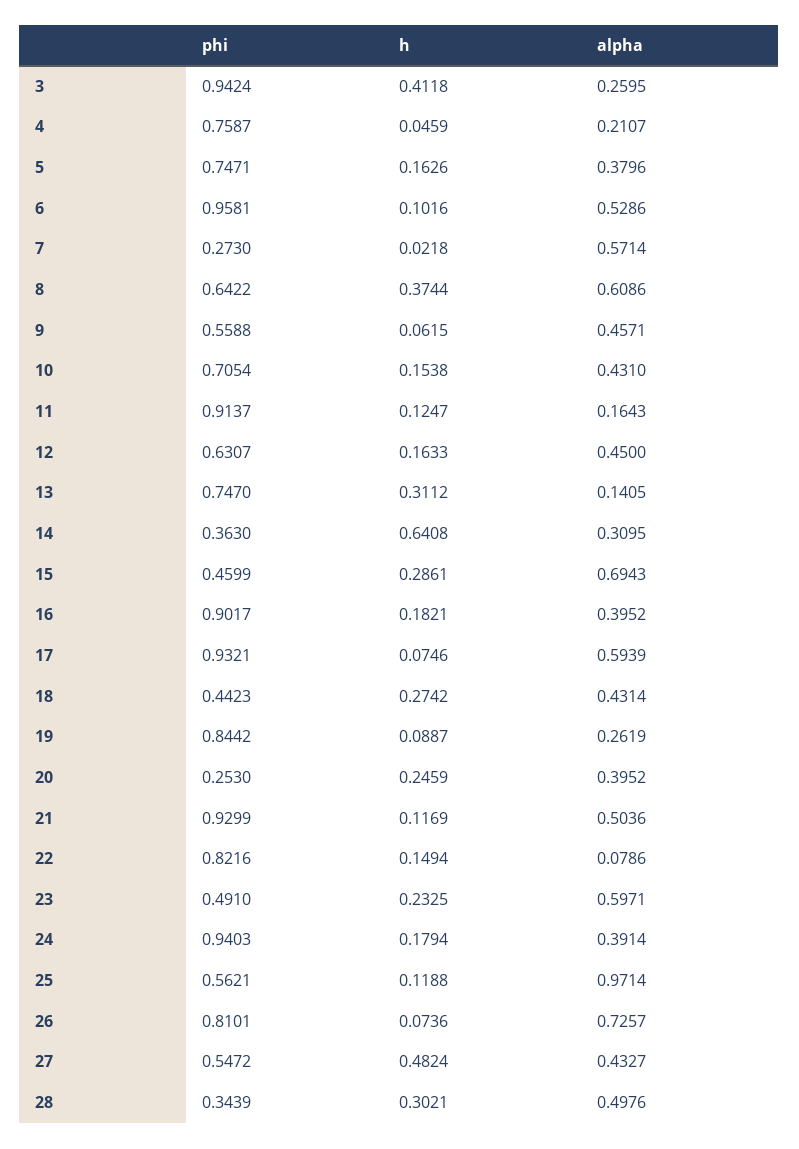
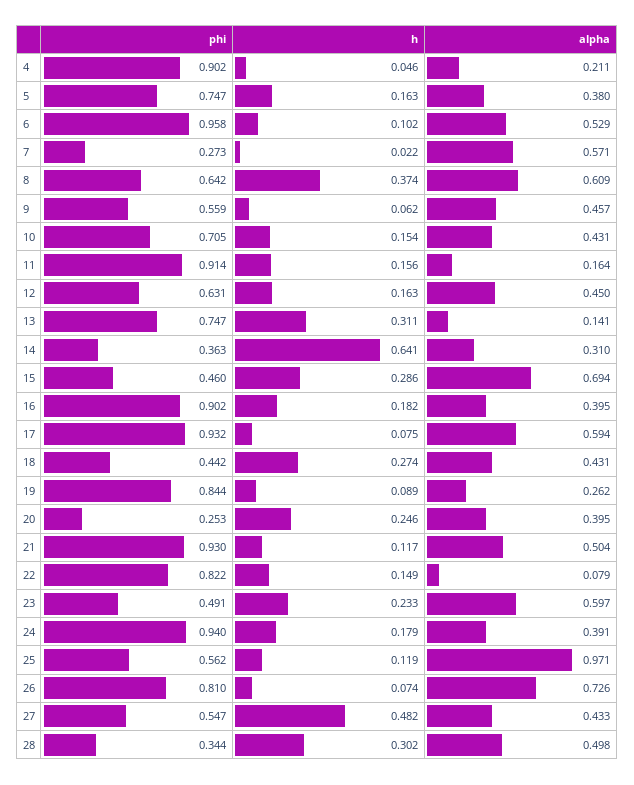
  {
    "phi": {
-     "3": 0.9424,
-     "4": 0.7587,
+     "4": 0.902,
      "5": 0.7471,
      "6": 0.9581,
      "7": 0.273,
      "8": 0.6422,
      "9": 0.5588,
      "10": 0.7054,
      "11": 0.9137,
      "12": 0.6307,
      "13": 0.747,
      "14": 0.363,
      "15": 0.4599,
      "16": 0.9017,
      "17": 0.9321,
      "18": 0.4423,
      "19": 0.8442,
      "20": 0.253,
      "21": 0.9299,
      "22": 0.8216,
      "23": 0.491,
      "24": 0.9403,
      "25": 0.5621,
      "26": 0.8101,
      "27": 0.5472,
      "28": 0.3439
    },
    "h": {
-     "3": 0.4118,
      "4": 0.0459,
      "5": 0.1626,
      "6": 0.1016,
      "7": 0.0218,
      "8": 0.3744,
      "9": 0.0615,
      "10": 0.1538,
-     "11": 0.1247,
+     "11": 0.156,
      "12": 0.1633,
      "13": 0.3112,
      "14": 0.6408,
      "15": 0.2861,
      "16": 0.1821,
      "17": 0.0746,
      "18": 0.2742,
      "19": 0.0887,
      "20": 0.2459,
      "21": 0.1169,
      "22": 0.1494,
      "23": 0.2325,
      "24": 0.1794,
      "25": 0.1188,
      "26": 0.0736,
      "27": 0.4824,
      "28": 0.3021
    },
    "alpha": {
-     "3": 0.2595,
      "4": 0.2107,
      "5": 0.3796,
      "6": 0.5286,
      "7": 0.5714,
      "8": 0.6086,
      "9": 0.4571,
      "10": 0.431,
      "11": 0.1643,
      "12": 0.45,
      "13": 0.1405,
      "14": 0.3095,
      "15": 0.6943,
      "16": 0.3952,
      "17": 0.5939,
      "18": 0.4314,
      "19": 0.2619,
      "20": 0.3952,
      "21": 0.5036,
      "22": 0.0786,
      "23": 0.5971,
      "24": 0.3914,
      "25": 0.9714,
      "26": 0.7257,
      "27": 0.4327,
      "28": 0.4976
    }
  }

